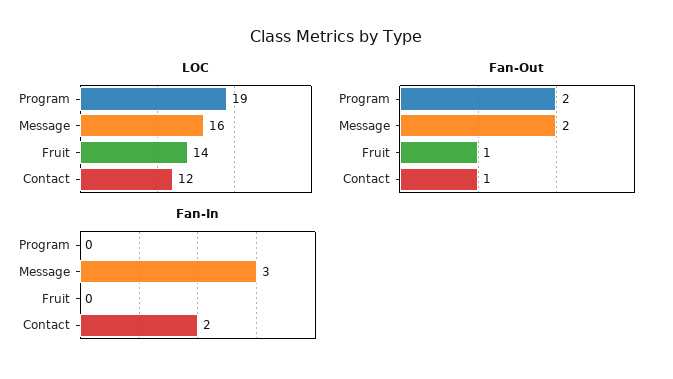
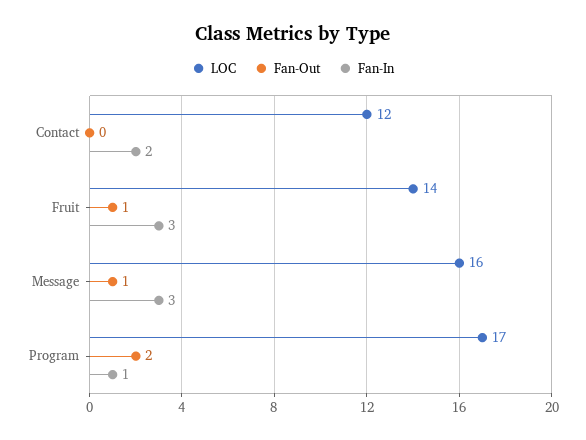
  {
    "LOC": {
-     "Program": 19,
+     "Program": 17,
      "Message": 16,
      "Fruit": 14,
      "Contact": 12
    },
    "Fan-Out": {
      "Program": 2,
-     "Message": 2,
+     "Message": 1,
      "Fruit": 1,
-     "Contact": 1
+     "Contact": 0
    },
    "Fan-In": {
-     "Program": 0,
+     "Program": 1,
      "Message": 3,
-     "Fruit": 0,
+     "Fruit": 3,
      "Contact": 2
    }
  }

